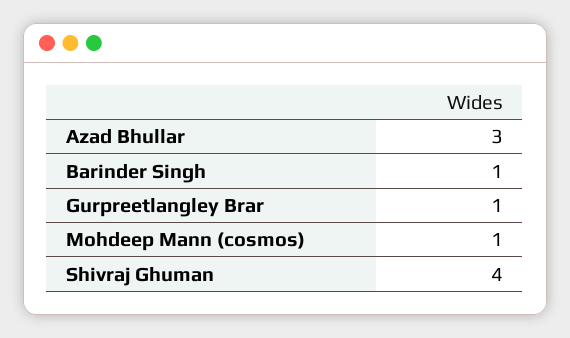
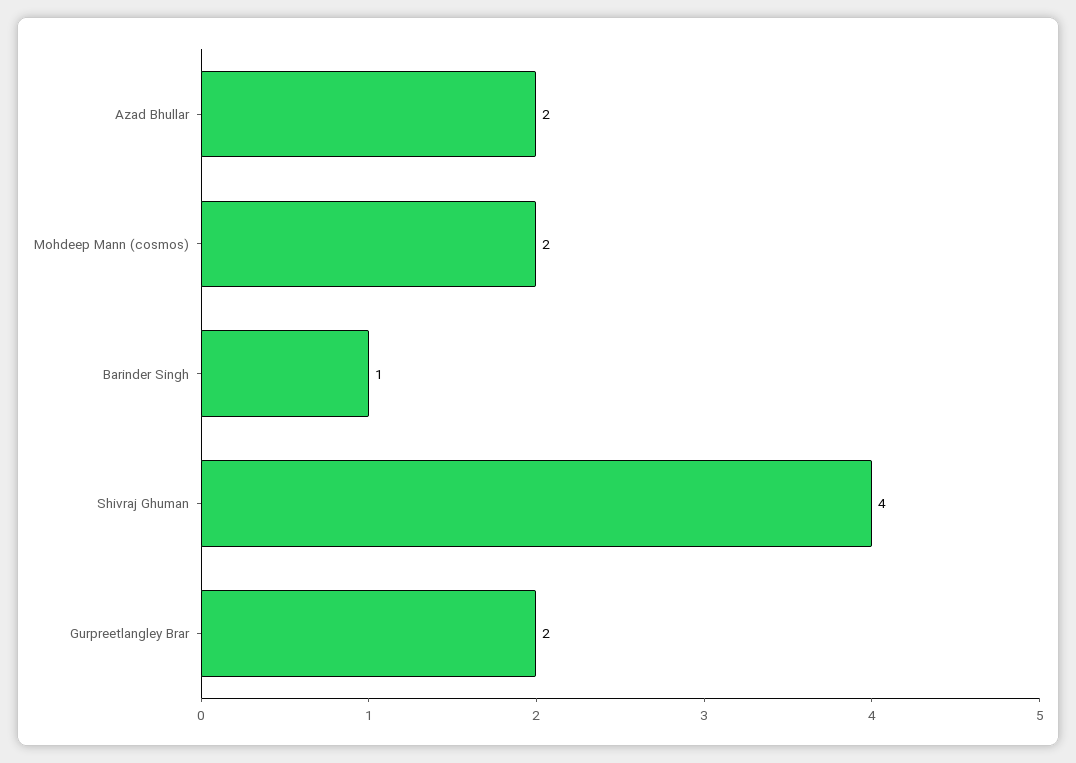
  {
-   "Azad Bhullar": 3,
+   "Azad Bhullar": 2,
    "Barinder Singh": 1,
-   "Gurpreetlangley Brar": 1,
+   "Gurpreetlangley Brar": 2,
-   "Mohdeep Mann (cosmos)": 1,
+   "Mohdeep Mann (cosmos)": 2,
    "Shivraj Ghuman": 4
  }

